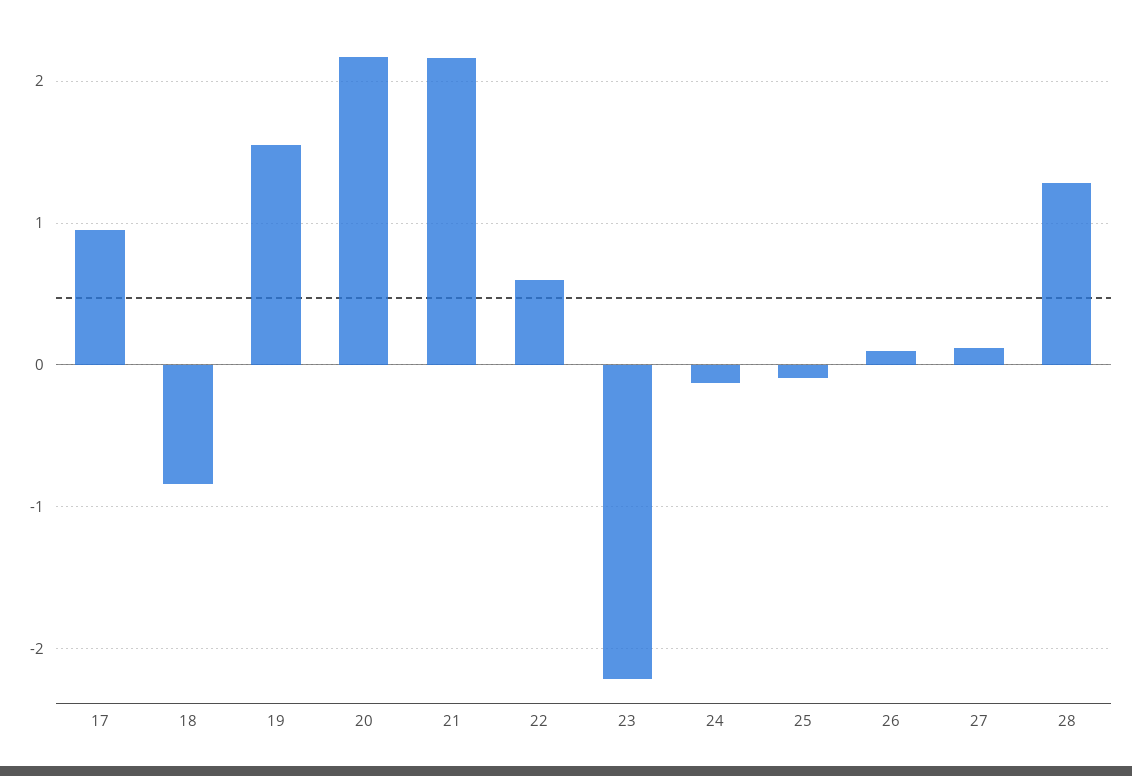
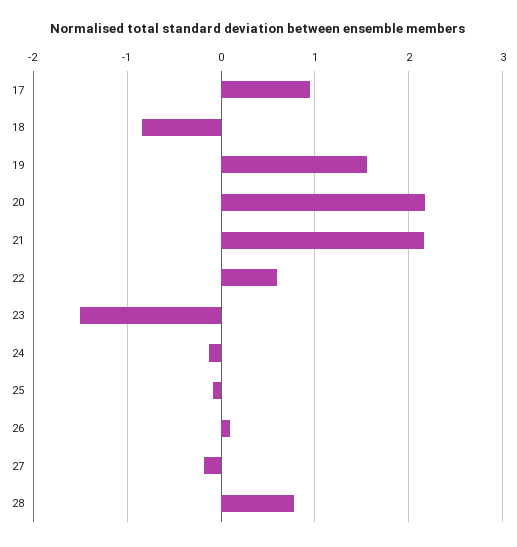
  {
    "17": 1,
    "18": -0.8,
    "19": 1.6,
    "20": 2.2,
    "21": 2.2,
    "22": 0.6,
-   "23": -2.2,
+   "23": -1.5,
    "24": -0.1,
    "25": -0.1,
    "26": 0.1,
-   "27": 0.1,
+   "27": -0.2,
-   "28": 1.3
+   "28": 0.8
  }

